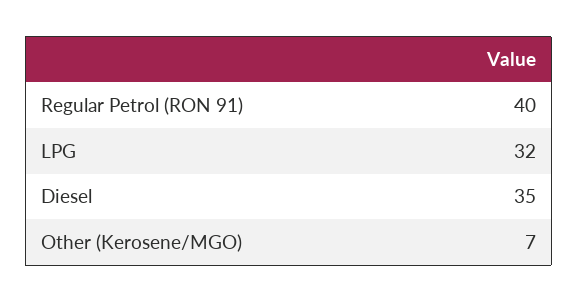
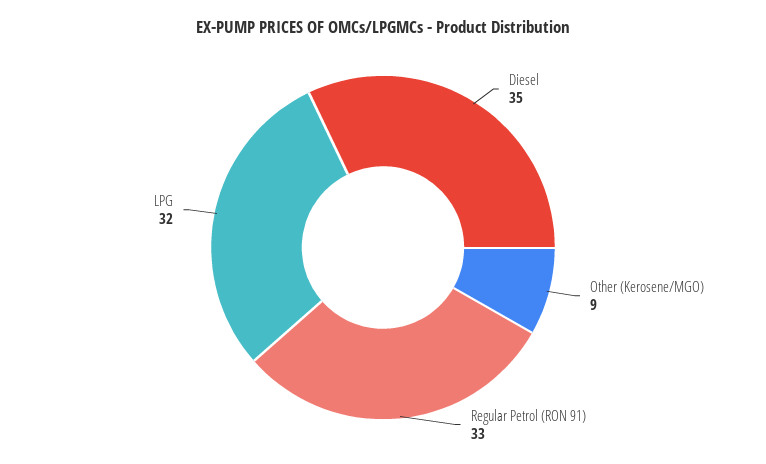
  {
-   "Regular Petrol (RON 91)": 40,
+   "Regular Petrol (RON 91)": 33,
    "LPG": 32,
    "Diesel": 35,
-   "Other (Kerosene/MGO)": 7
+   "Other (Kerosene/MGO)": 9
  }

